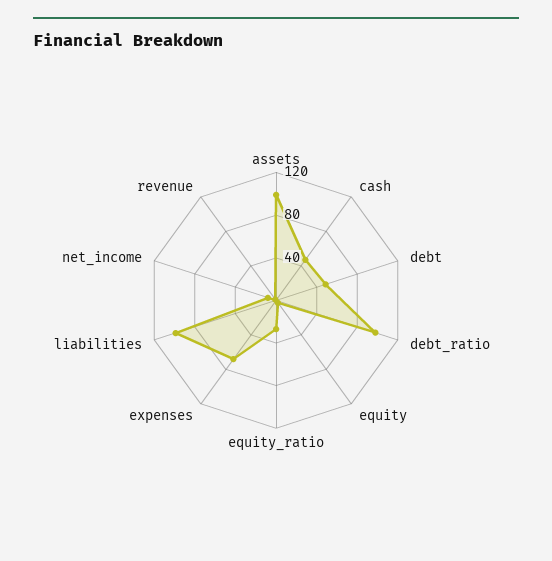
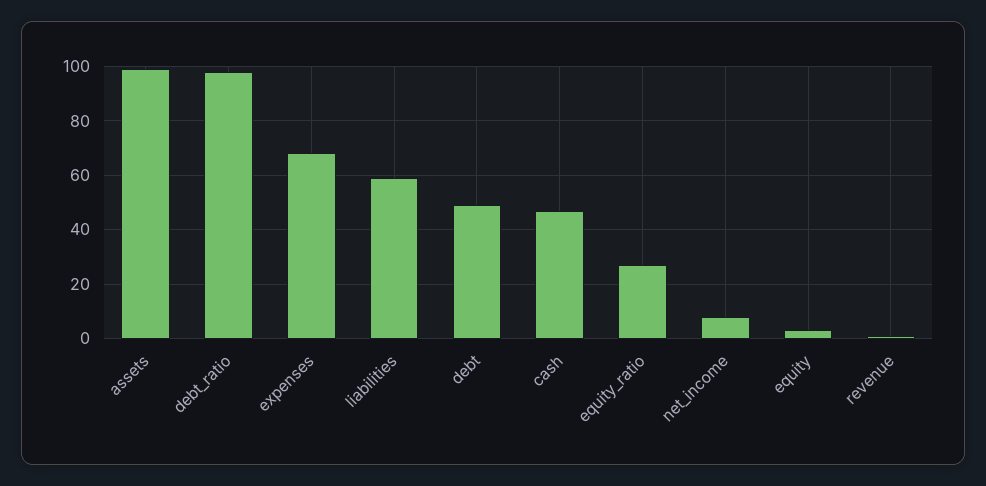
  {
    "assets": 100,
    "cash": 45,
    "debt": 50,
    "debt_ratio": 100,
    "equity": 5,
    "equity_ratio": 25,
    "expenses": 70,
-   "liabilities": 100,
+   "liabilities": 60,
    "net_income": 10,
    "revenue": 0
  }

